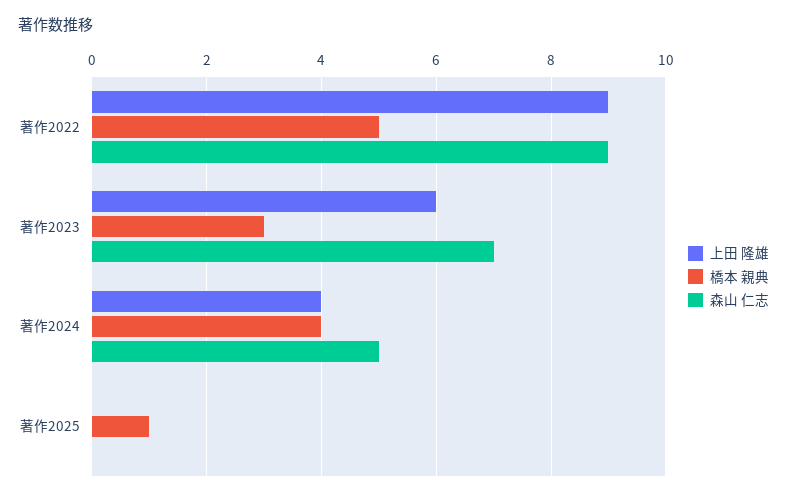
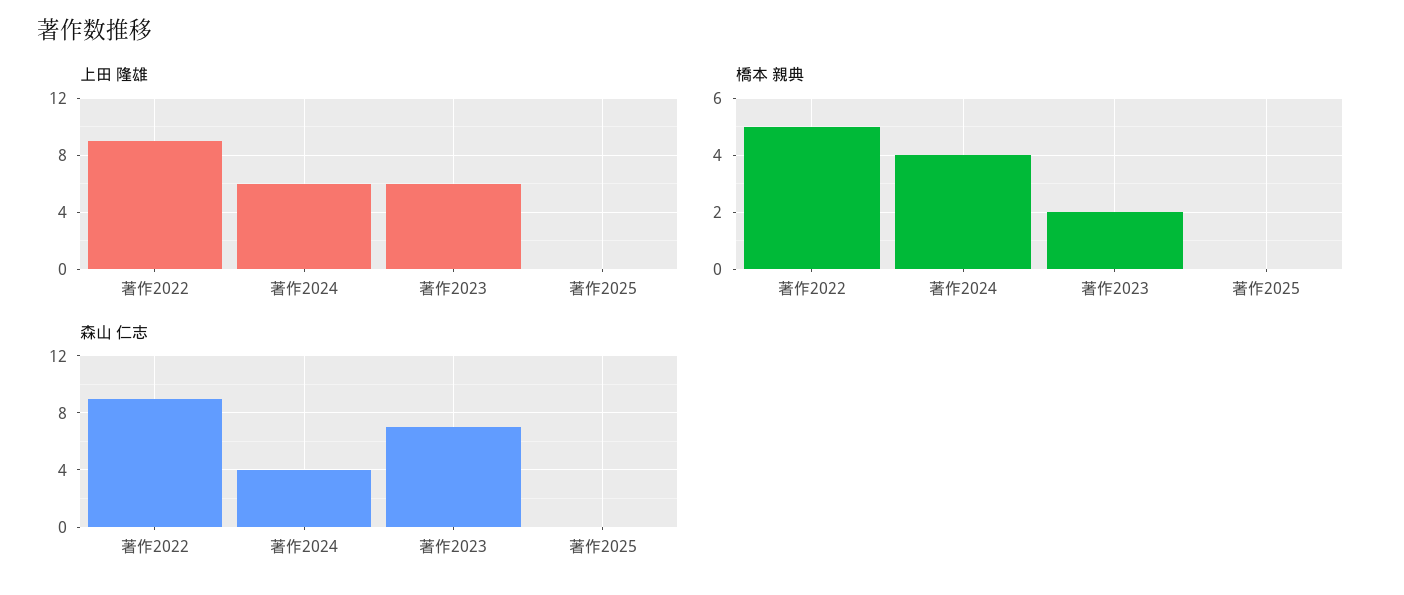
  {
    "上田 隆雄": {
      "著作2022": 9,
      "著作2023": 6,
-     "著作2024": 4,
+     "著作2024": 6,
      "著作2025": 0
    },
    "橋本 親典": {
      "著作2022": 5,
-     "著作2023": 3,
+     "著作2023": 2,
      "著作2024": 4,
-     "著作2025": 1
+     "著作2025": 0
    },
    "森山 仁志": {
      "著作2022": 9,
      "著作2023": 7,
-     "著作2024": 5,
+     "著作2024": 4,
      "著作2025": 0
    }
  }

